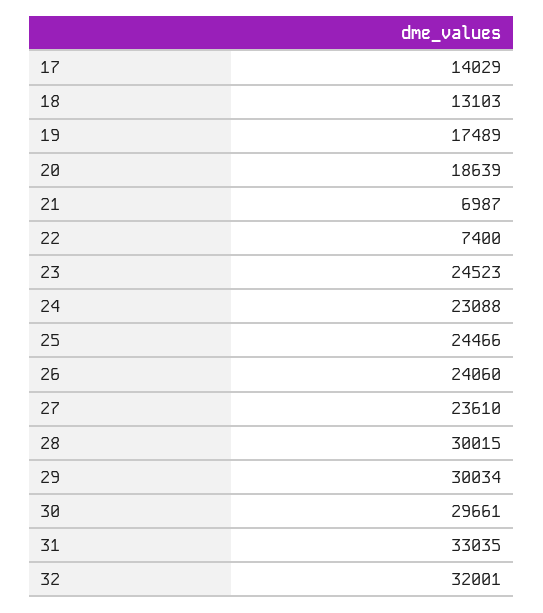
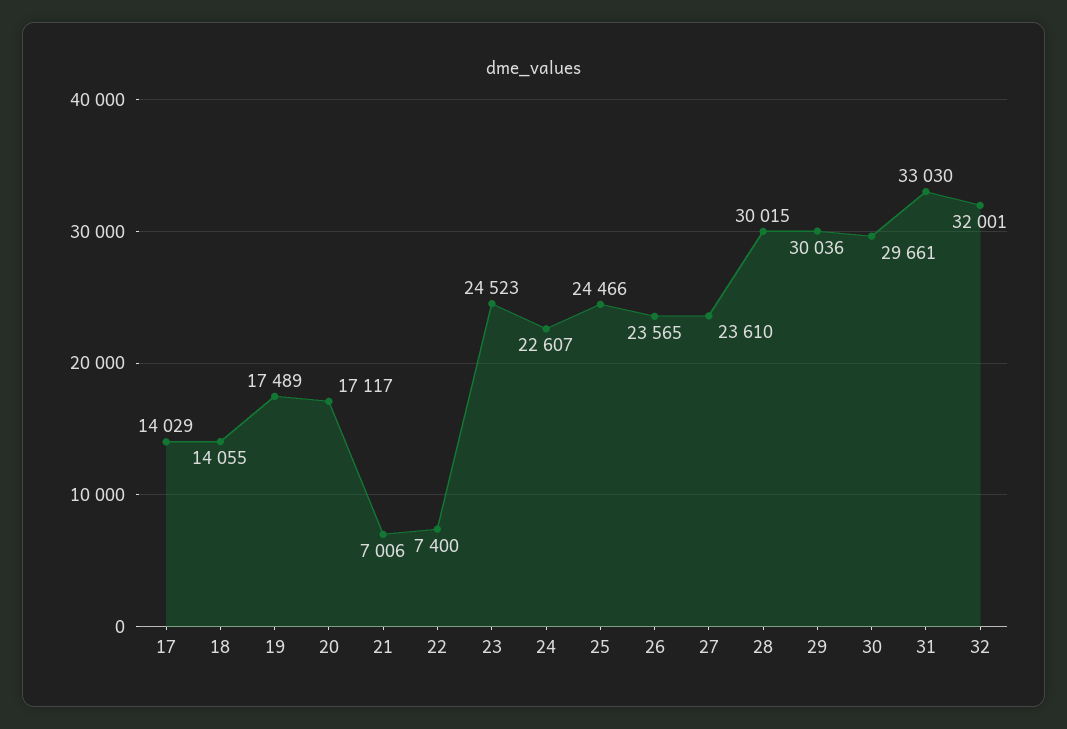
  {
    "17": 14029,
-   "18": 13103,
+   "18": 14055,
    "19": 17489,
-   "20": 18639,
+   "20": 17117,
-   "21": 6987,
+   "21": 7006,
    "22": 7400,
    "23": 24523,
-   "24": 23088,
+   "24": 22607,
    "25": 24466,
-   "26": 24060,
+   "26": 23565,
    "27": 23610,
    "28": 30015,
-   "29": 30034,
+   "29": 30036,
    "30": 29661,
-   "31": 33035,
+   "31": 33030,
    "32": 32001
  }

